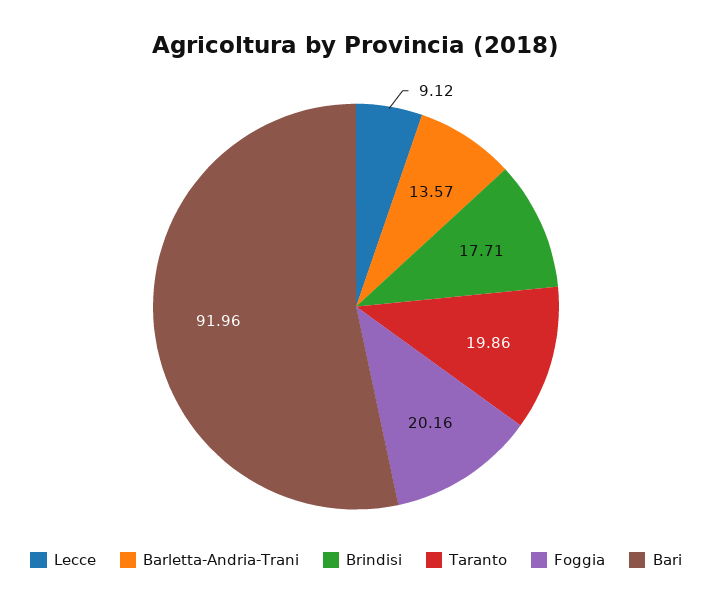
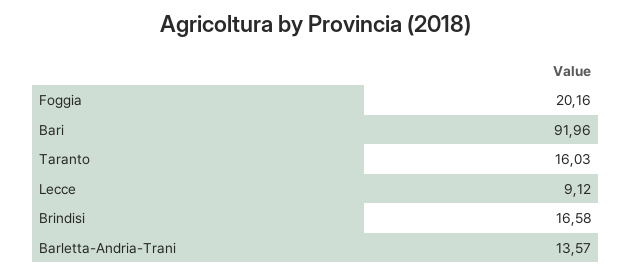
  {
    "Lecce": 9.12,
    "Barletta-Andria-Trani": 13.57,
-   "Brindisi": 17.71,
+   "Brindisi": 16.58,
-   "Taranto": 19.86,
+   "Taranto": 16.03,
    "Foggia": 20.16,
    "Bari": 91.96
  }

